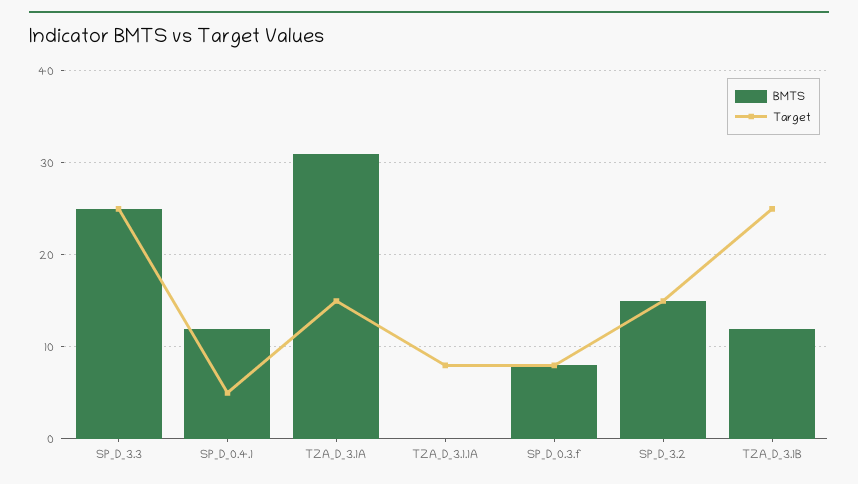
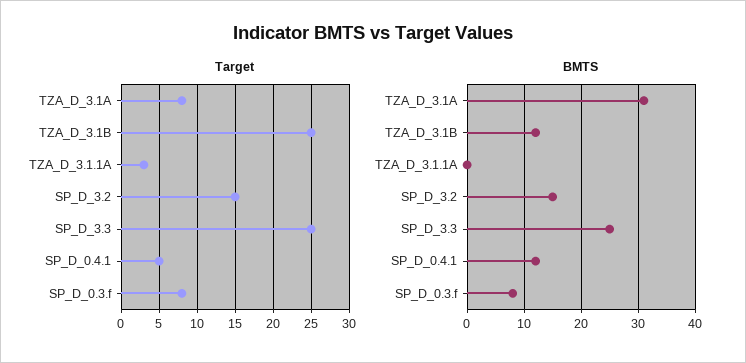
  {
    "BMTS": {
      "SP_D_3.3": 25,
      "SP_D_0.4.1": 12,
      "TZA_D_3.1A": 31,
      "TZA_D_3.1.1A": 0,
      "SP_D_0.3.f": 8,
      "SP_D_3.2": 15,
      "TZA_D_3.1B": 12
    },
    "Target": {
      "SP_D_3.3": 25,
      "SP_D_0.4.1": 5,
-     "TZA_D_3.1A": 15,
+     "TZA_D_3.1A": 8,
-     "TZA_D_3.1.1A": 8,
+     "TZA_D_3.1.1A": 3,
      "SP_D_0.3.f": 8,
      "SP_D_3.2": 15,
      "TZA_D_3.1B": 25
    }
  }

